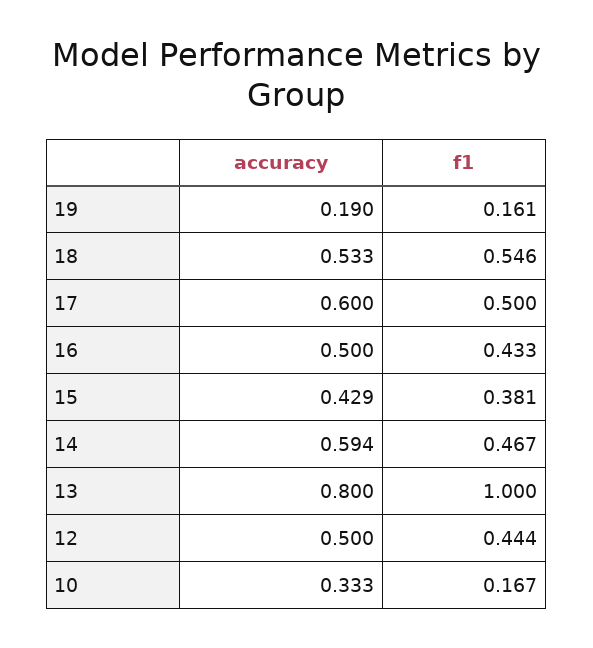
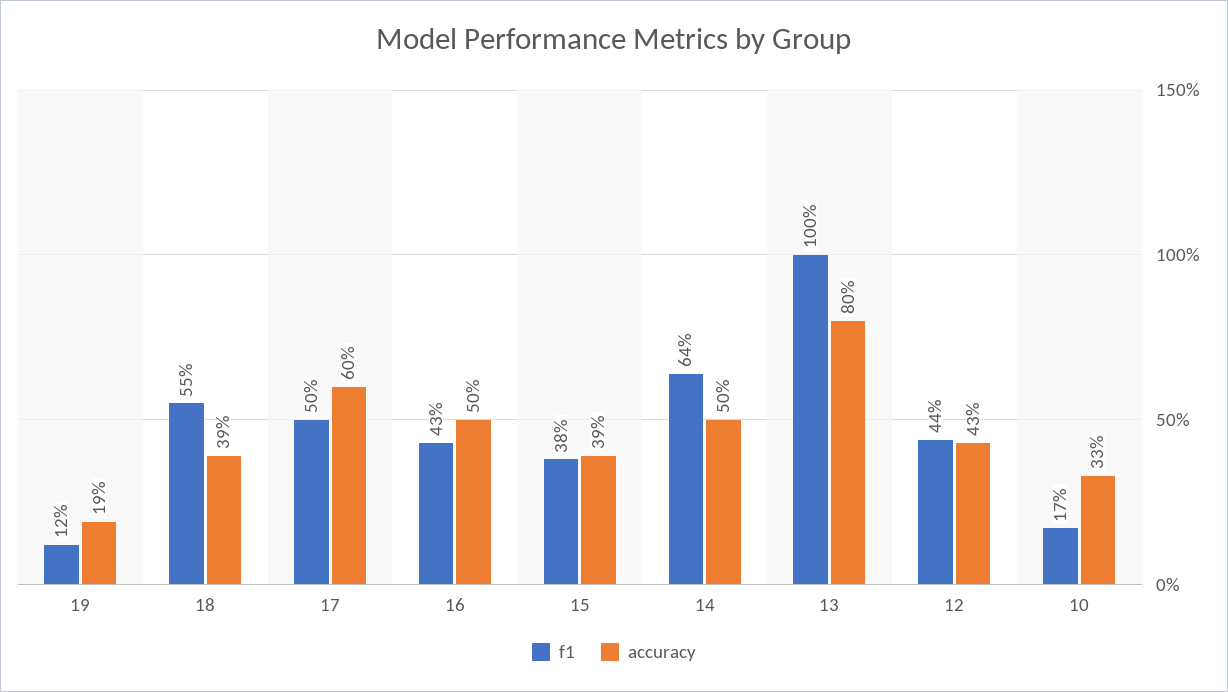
  {
    "accuracy": {
      "19": 0.19,
-     "18": 0.533,
+     "18": 0.39,
      "17": 0.6,
      "16": 0.5,
-     "15": 0.429,
+     "15": 0.39,
-     "14": 0.594,
+     "14": 0.5,
      "13": 0.8,
-     "12": 0.5,
+     "12": 0.43,
      "10": 0.333
    },
    "f1": {
-     "19": 0.161,
+     "19": 0.12,
      "18": 0.546,
      "17": 0.5,
      "16": 0.433,
      "15": 0.381,
-     "14": 0.467,
+     "14": 0.64,
      "13": 1,
      "12": 0.444,
      "10": 0.167
    }
  }

